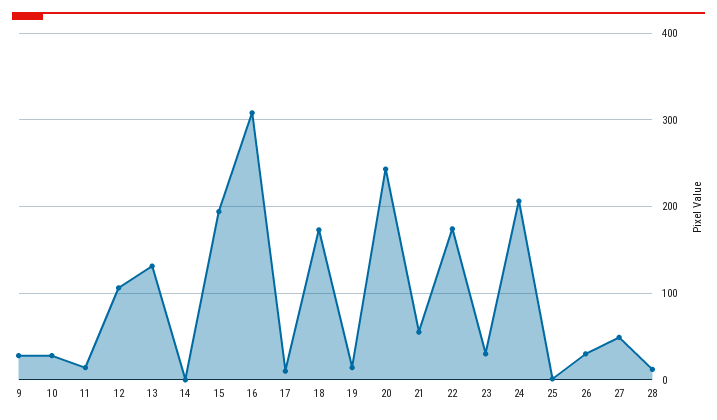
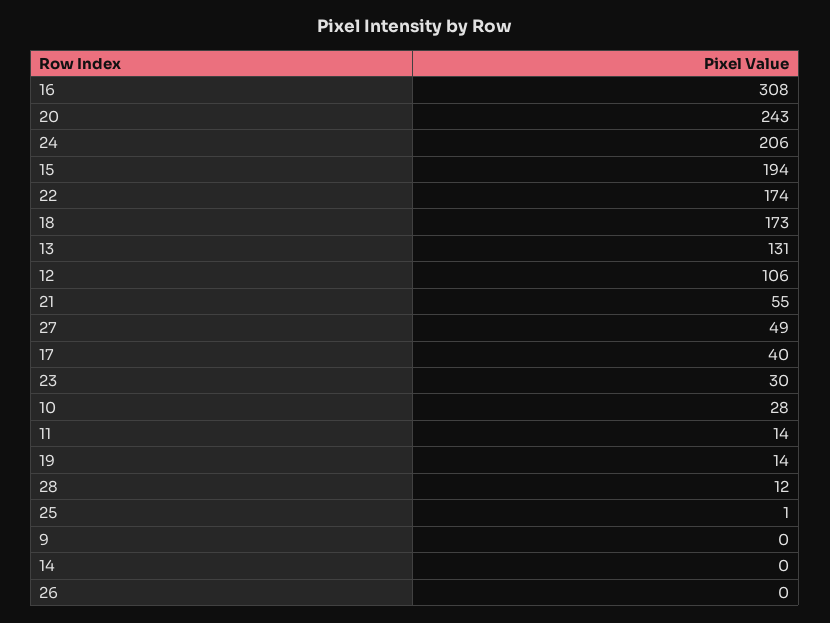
  {
-   "9": 30,
+   "9": 0,
    "10": 28,
    "11": 14,
    "12": 106,
    "13": 131,
    "14": 0,
    "15": 194,
    "16": 308,
-   "17": 10,
+   "17": 40,
    "18": 173,
    "19": 14,
    "20": 243,
    "21": 55,
    "22": 174,
    "23": 30,
    "24": 206,
    "25": 1,
-   "26": 30,
+   "26": 0,
    "27": 49,
    "28": 12
  }

